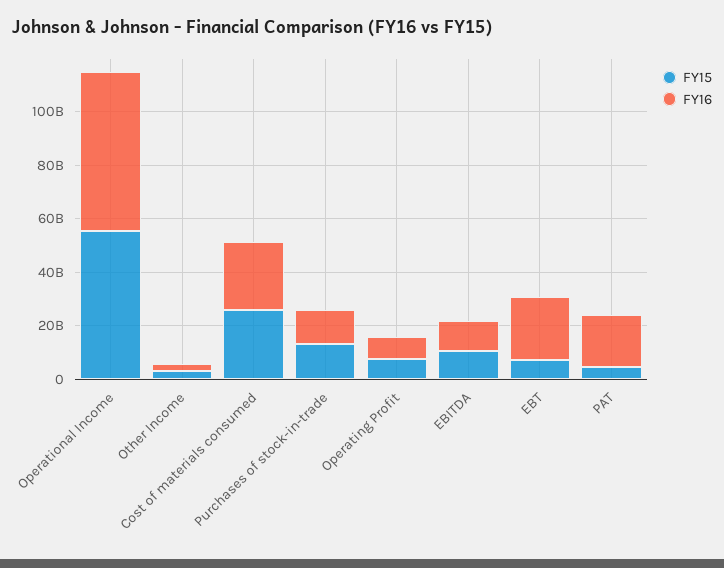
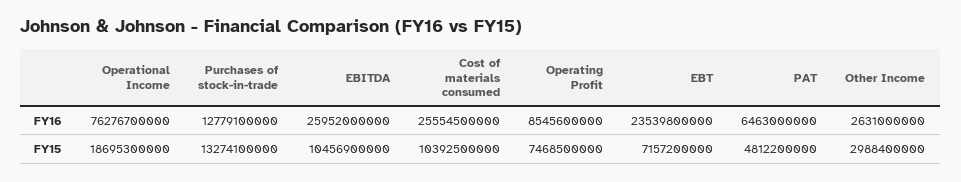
  {
    "FY15": {
-     "Operational Income": 55000000000,
+     "Operational Income": 18695300000,
      "Other Income": 2988400000,
-     "Cost of materials consumed": 25000000000,
+     "Cost of materials consumed": 10392500000,
      "Purchases of stock-in-trade": 13274100000,
      "Operating Profit": 7468500000,
      "EBITDA": 10456900000,
      "EBT": 7157200000,
      "PAT": 4812200000
    },
    "FY16": {
-     "Operational Income": 60000000000,
+     "Operational Income": 76276700000,
      "Other Income": 2631000000,
      "Cost of materials consumed": 25554500000,
      "Purchases of stock-in-trade": 12779100000,
      "Operating Profit": 8545600000,
-     "EBITDA": 10000000000,
+     "EBITDA": 25952000000,
      "EBT": 23539800000,
-     "PAT": 20000000000
+     "PAT": 6463000000
    }
  }

